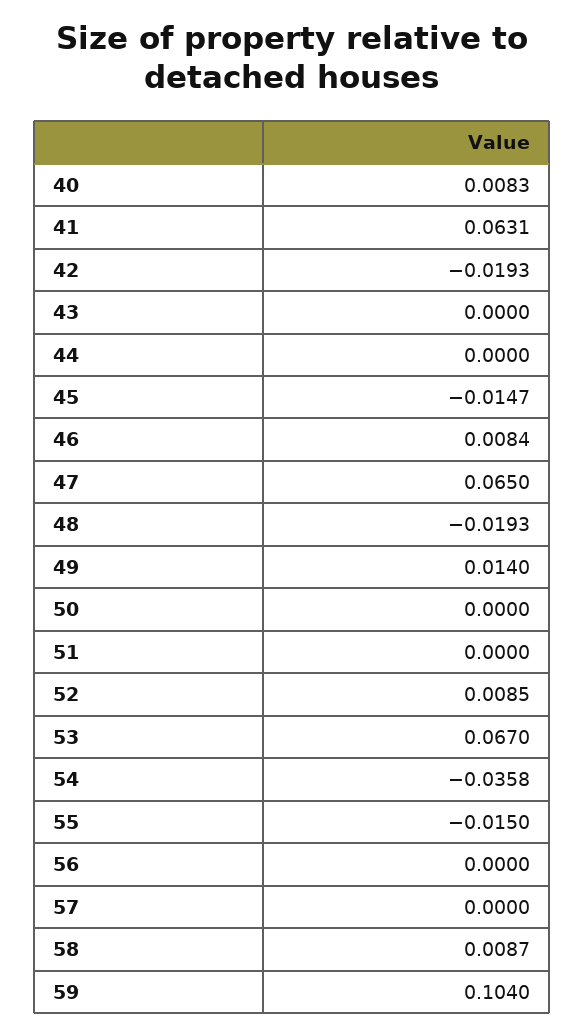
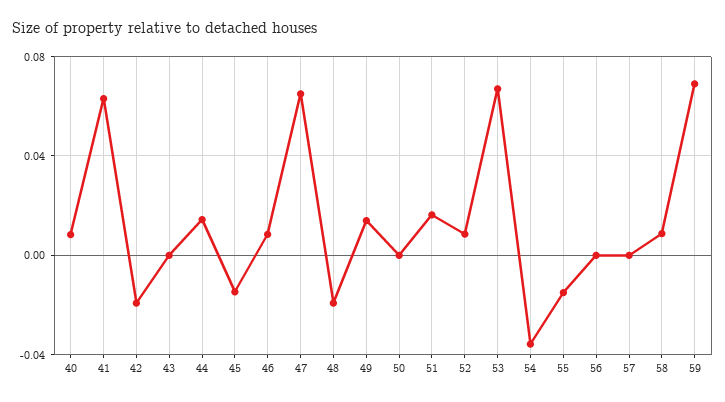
  {
    "40": 0.0083,
    "41": 0.0631,
    "42": -0.0193,
    "43": 0,
-   "44": 0,
+   "44": 0.015,
    "45": -0.0147,
    "46": 0.0084,
    "47": 0.065,
    "48": -0.0193,
    "49": 0.014,
    "50": 0,
-   "51": 0,
+   "51": 0.015,
    "52": 0.0085,
    "53": 0.067,
    "54": -0.0358,
    "55": -0.015,
    "56": 0,
    "57": 0,
    "58": 0.0087,
-   "59": 0.104
+   "59": 0.07
  }

